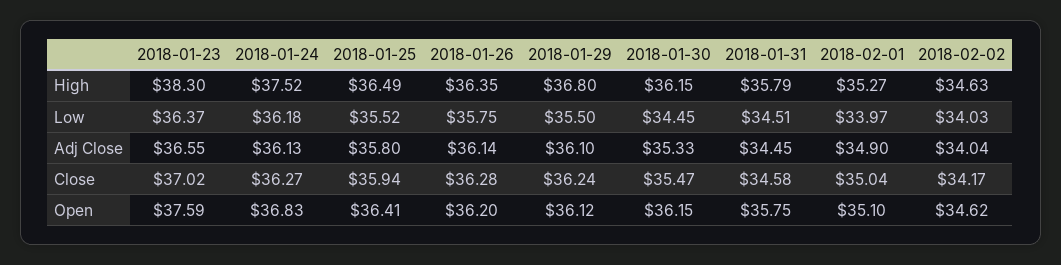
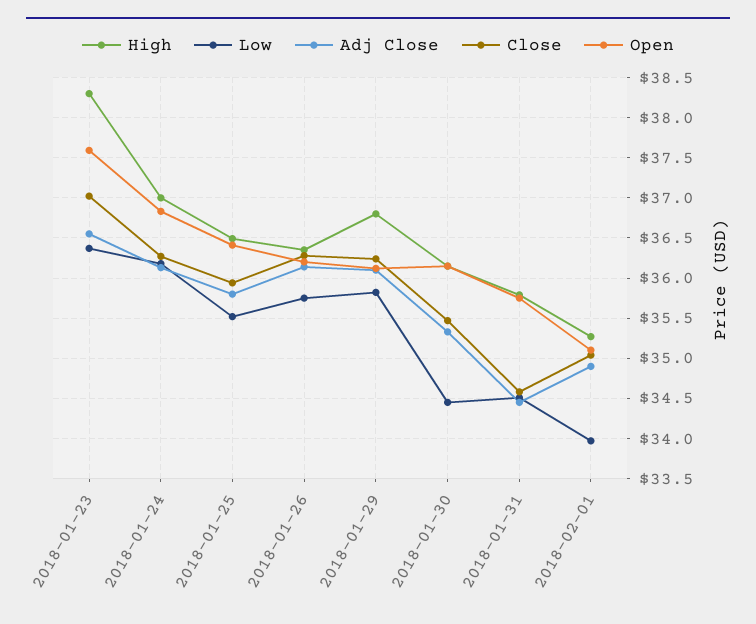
  {
    "High": {
      "2018-01-23": 38.3,
-     "2018-01-24": 37.52,
+     "2018-01-24": 37,
      "2018-01-25": 36.49,
      "2018-01-26": 36.35,
      "2018-01-29": 36.8,
      "2018-01-30": 36.15,
      "2018-01-31": 35.79,
-     "2018-02-01": 35.27,
+     "2018-02-01": 35.27
-     "2018-02-02": 34.63
    },
    "Low": {
      "2018-01-23": 36.37,
      "2018-01-24": 36.18,
      "2018-01-25": 35.52,
      "2018-01-26": 35.75,
-     "2018-01-29": 35.5,
+     "2018-01-29": 35.8,
      "2018-01-30": 34.45,
      "2018-01-31": 34.51,
-     "2018-02-01": 33.97,
+     "2018-02-01": 33.97
-     "2018-02-02": 34.03
    },
    "Adj Close": {
      "2018-01-23": 36.55,
      "2018-01-24": 36.13,
      "2018-01-25": 35.8,
      "2018-01-26": 36.14,
      "2018-01-29": 36.1,
      "2018-01-30": 35.33,
      "2018-01-31": 34.45,
-     "2018-02-01": 34.9,
+     "2018-02-01": 34.9
-     "2018-02-02": 34.04
    },
    "Close": {
      "2018-01-23": 37.02,
      "2018-01-24": 36.27,
      "2018-01-25": 35.94,
      "2018-01-26": 36.28,
      "2018-01-29": 36.24,
      "2018-01-30": 35.47,
      "2018-01-31": 34.58,
-     "2018-02-01": 35.04,
+     "2018-02-01": 35.04
-     "2018-02-02": 34.17
    },
    "Open": {
      "2018-01-23": 37.59,
      "2018-01-24": 36.83,
      "2018-01-25": 36.41,
      "2018-01-26": 36.2,
      "2018-01-29": 36.12,
      "2018-01-30": 36.15,
      "2018-01-31": 35.75,
-     "2018-02-01": 35.1,
+     "2018-02-01": 35.1
-     "2018-02-02": 34.62
    }
  }

